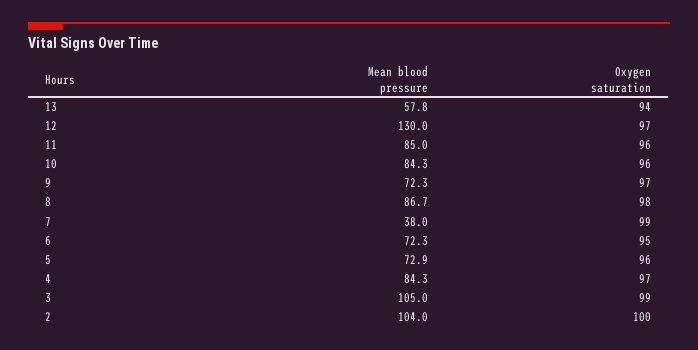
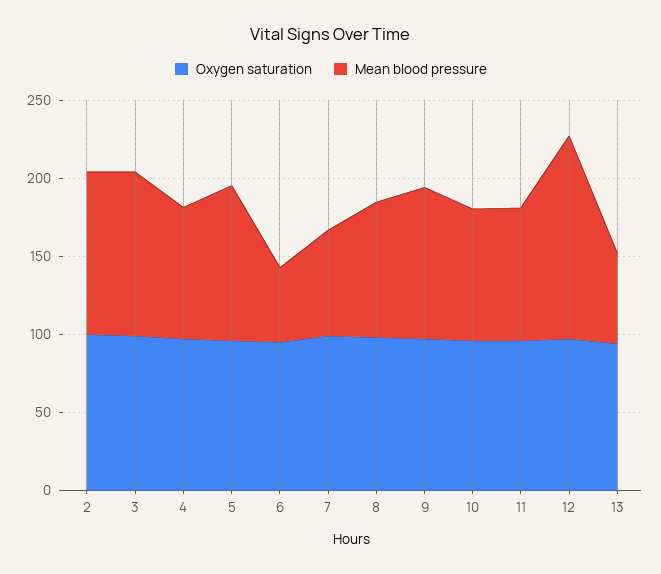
  {
    "Mean blood pressure": {
      "13": 57.8,
      "12": 130,
      "11": 85,
      "10": 84.3,
-     "9": 72.3,
+     "9": 100,
      "8": 86.7,
-     "7": 38,
+     "7": 70,
-     "6": 72.3,
+     "6": 50,
-     "5": 72.9,
+     "5": 100,
      "4": 84.3,
      "3": 105,
      "2": 104
    },
    "Oxygen saturation": {
      "13": 94,
      "12": 97,
      "11": 96,
      "10": 96,
      "9": 97,
      "8": 98,
      "7": 99,
      "6": 95,
      "5": 96,
      "4": 97,
      "3": 99,
      "2": 100
    }
  }

